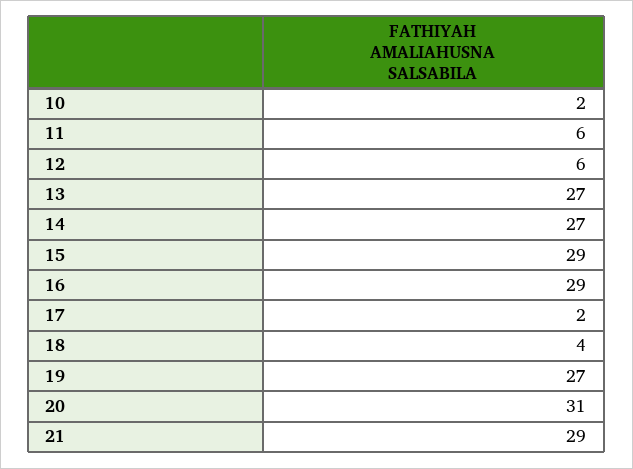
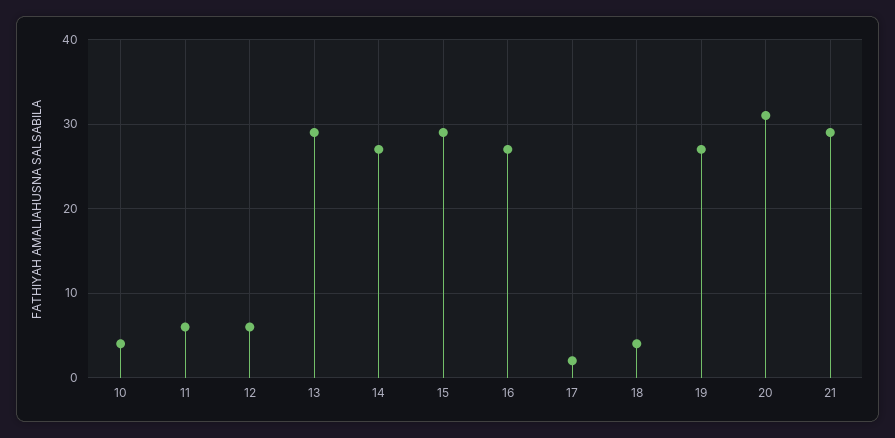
  {
-   "10": 2,
+   "10": 4,
    "11": 6,
    "12": 6,
-   "13": 27,
+   "13": 29,
    "14": 27,
    "15": 29,
-   "16": 29,
+   "16": 27,
    "17": 2,
    "18": 4,
    "19": 27,
    "20": 31,
    "21": 29
  }

